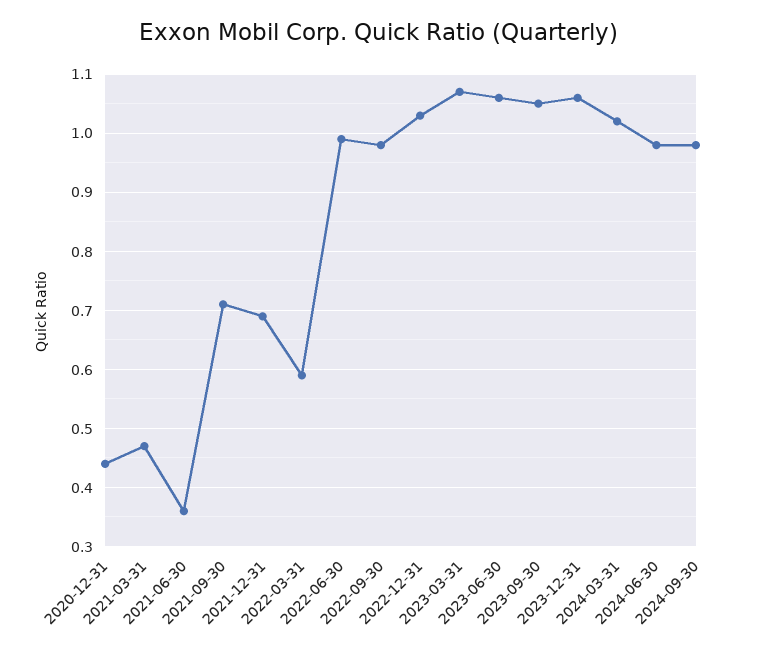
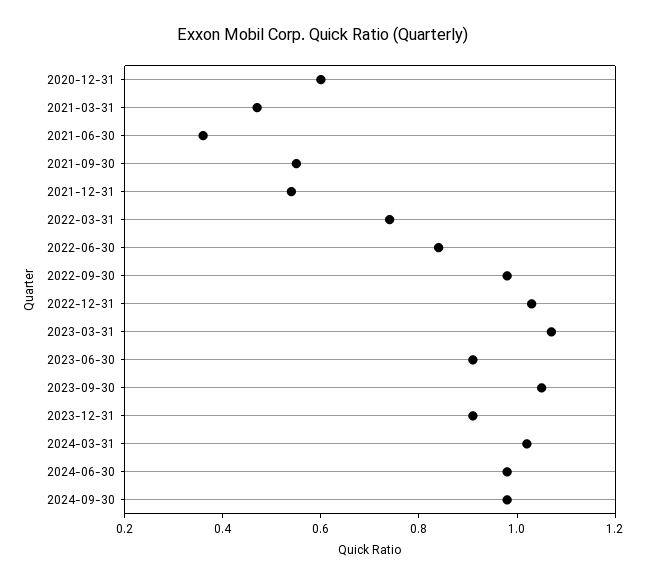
  {
-   "2020-12-31": 0.45,
+   "2020-12-31": 0.6,
    "2021-03-31": 0.45,
    "2021-06-30": 0.35,
-   "2021-09-30": 0.7,
+   "2021-09-30": 0.55,
-   "2021-12-31": 0.7,
+   "2021-12-31": 0.55,
-   "2022-03-31": 0.6,
+   "2022-03-31": 0.75,
-   "2022-06-30": 1,
+   "2022-06-30": 0.85,
    "2022-09-30": 1,
    "2022-12-31": 1.05,
    "2023-03-31": 1.05,
-   "2023-06-30": 1.05,
+   "2023-06-30": 0.9,
    "2023-09-30": 1.05,
-   "2023-12-31": 1.05,
+   "2023-12-31": 0.9,
    "2024-03-31": 1,
    "2024-06-30": 1,
    "2024-09-30": 1
  }

